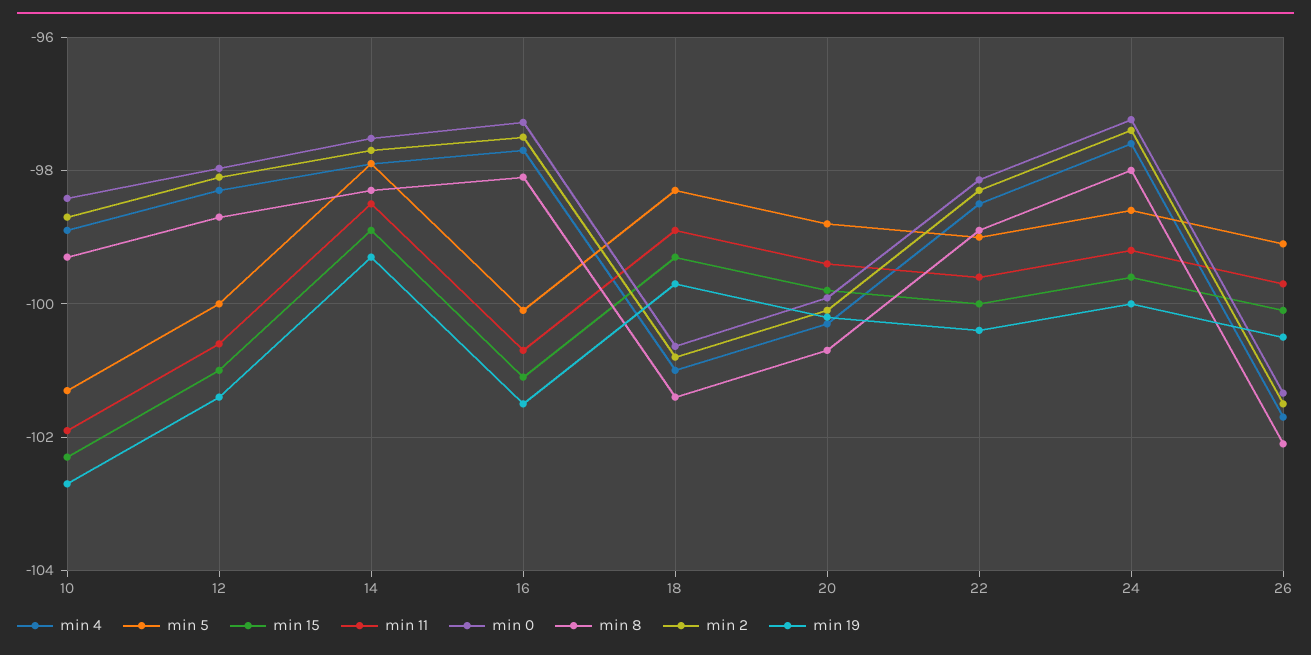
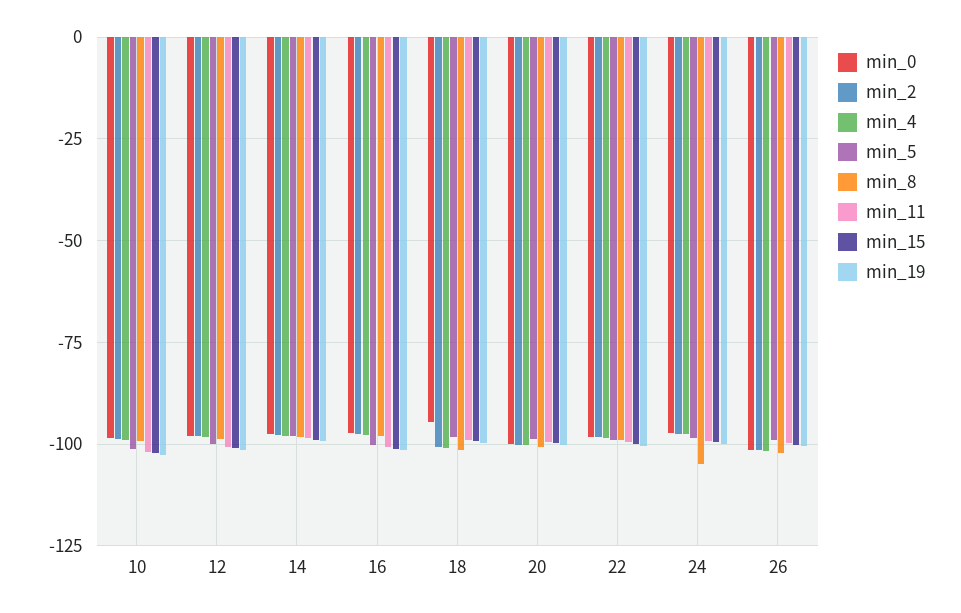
  {
    "min 4": {
      "10": -99,
      "12": -98.4,
      "14": -98,
      "16": -97.8,
      "18": -101,
      "20": -100.4,
      "22": -98.6,
      "24": -97.6,
      "26": -101.8
    },
    "min 5": {
      "10": -101.4,
      "12": -100,
      "14": -98,
      "16": -100.2,
      "18": -98.4,
      "20": -98.8,
      "22": -99,
      "24": -98.6,
      "26": -99.2
    },
    "min 15": {
      "10": -102.4,
      "12": -101,
      "14": -99,
      "16": -101.2,
      "18": -99.4,
      "20": -99.8,
      "22": -100,
      "24": -99.6,
      "26": -100.2
    },
    "min 11": {
      "10": -102,
      "12": -100.6,
      "14": -98.6,
      "16": -100.8,
      "18": -99,
      "20": -99.4,
      "22": -99.6,
      "24": -99.2,
      "26": -99.8
    },
    "min 0": {
      "10": -98.4,
      "12": -98,
      "14": -97.6,
      "16": -97.2,
-     "18": -100.6,
+     "18": -95,
      "20": -100,
      "22": -98.2,
      "24": -97.2,
      "26": -101.4
    },
    "min 8": {
      "10": -99.4,
      "12": -98.8,
      "14": -98.4,
      "16": -98.2,
      "18": -101.4,
      "20": -100.8,
      "22": -99,
-     "24": -98,
+     "24": -105,
      "26": -102.2
    },
    "min 2": {
      "10": -98.8,
      "12": -98.2,
      "14": -97.8,
      "16": -97.6,
      "18": -100.8,
      "20": -100.2,
      "22": -98.4,
      "24": -97.4,
      "26": -101.6
    },
    "min 19": {
      "10": -102.8,
      "12": -101.4,
      "14": -99.4,
      "16": -101.6,
      "18": -99.8,
      "20": -100.2,
      "22": -100.4,
      "24": -100,
      "26": -100.6
    }
  }

